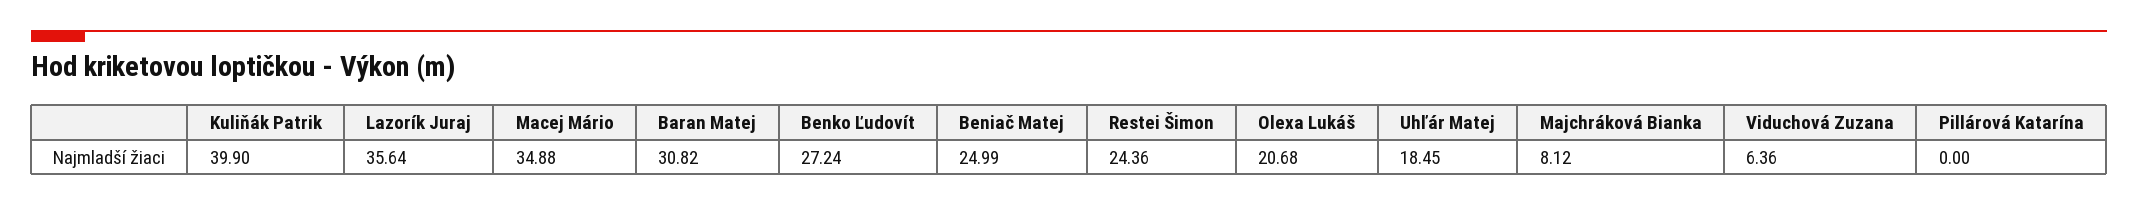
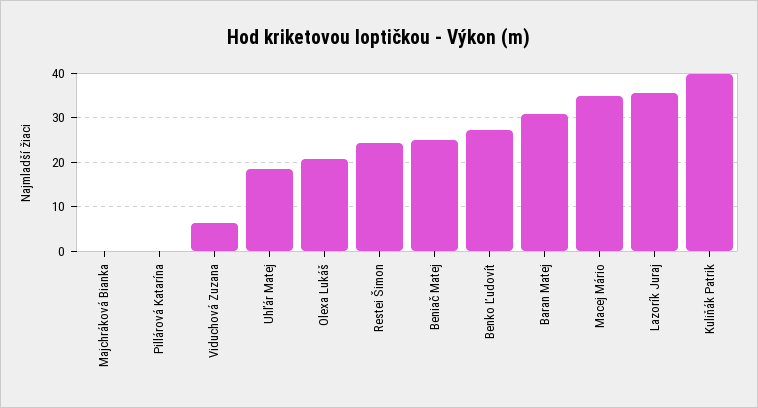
  {
    "Kuliňák Patrik": 39.9,
    "Lazorík Juraj": 35.64,
    "Macej Mário": 34.88,
    "Baran Matej": 30.82,
    "Benko Ľudovít": 27.24,
    "Beniač Matej": 24.99,
    "Restei Šimon": 24.36,
    "Olexa Lukáš": 20.68,
    "Uhľár Matej": 18.45,
-   "Majchráková Bianka": 8.12,
+   "Majchráková Bianka": 0,
    "Viduchová Zuzana": 6.36,
    "Pillárová Katarína": 0
  }

